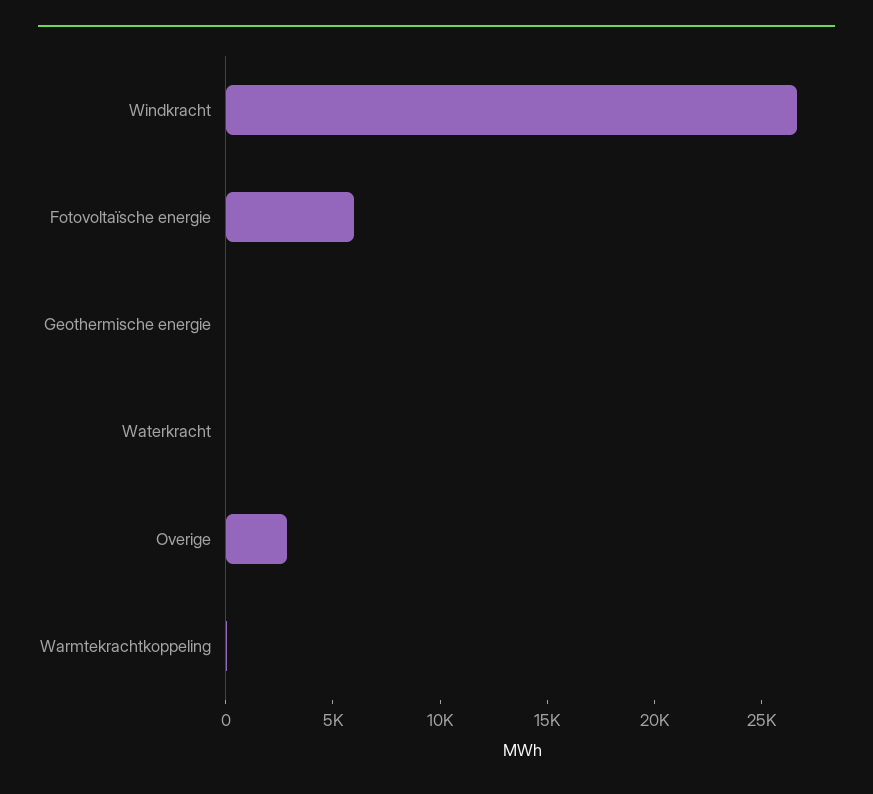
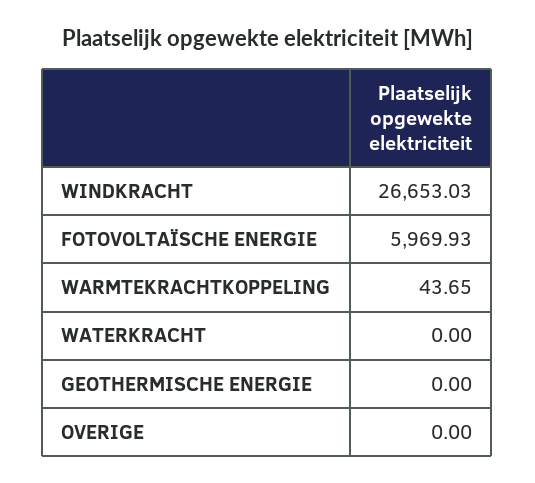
  {
    "Windkracht": 26653.03,
    "Fotovoltaïsche energie": 5969.93,
    "Geothermische energie": 0,
    "Waterkracht": 0,
-   "Overige": 3000,
+   "Overige": 0,
    "Warmtekrachtkoppeling": 43.65
  }

